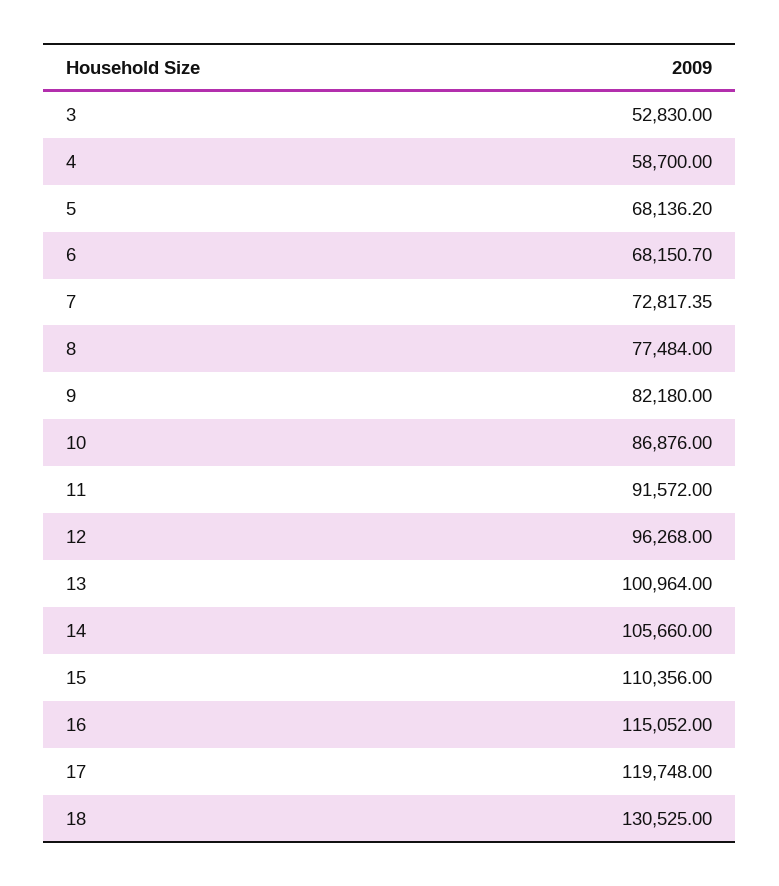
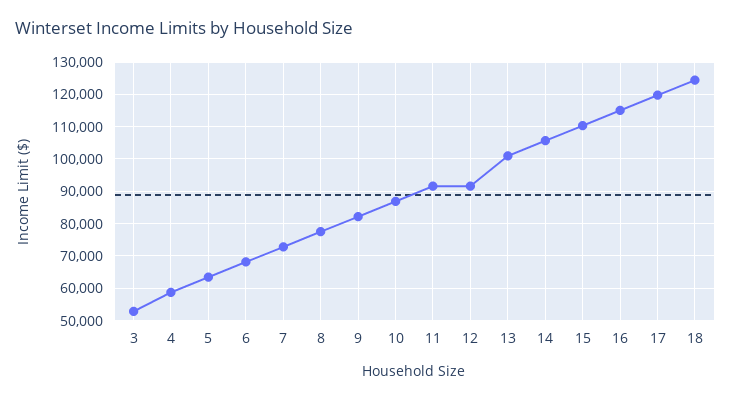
  {
    "3": 52830,
    "4": 58700,
-   "5": 68136.2,
+   "5": 64000,
    "6": 68150.7,
    "7": 72817.35,
    "8": 77484,
    "9": 82180,
    "10": 86876,
    "11": 91572,
-   "12": 96268,
+   "12": 92000,
    "13": 100964,
    "14": 105660,
    "15": 110356,
    "16": 115052,
    "17": 119748,
-   "18": 130525
+   "18": 124000
  }

